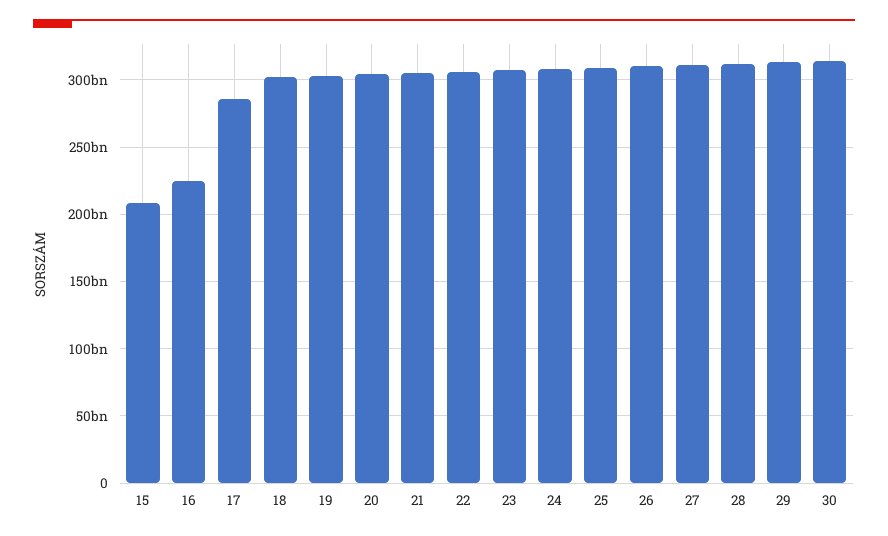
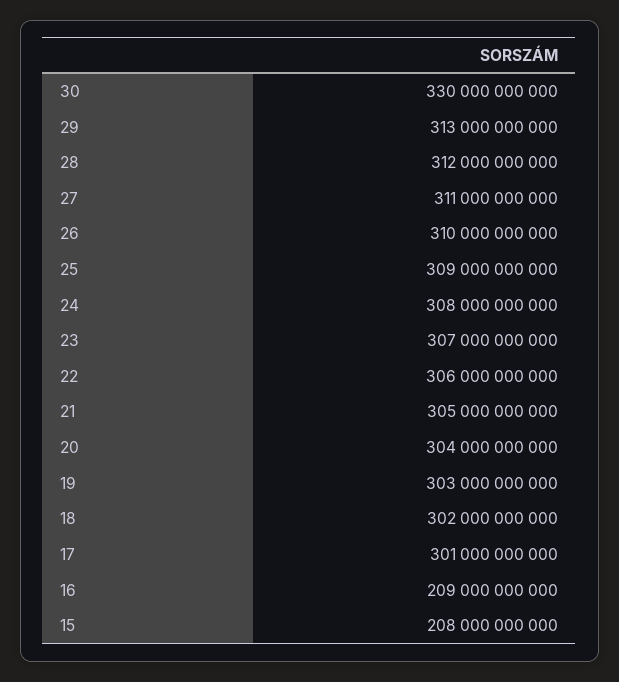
  {
    "15": 208000000000,
-   "16": 225000000000,
+   "16": 209000000000,
-   "17": 285000000000,
+   "17": 301000000000,
    "18": 302000000000,
    "19": 303000000000,
    "20": 304000000000,
    "21": 305000000000,
    "22": 306000000000,
    "23": 307000000000,
    "24": 308000000000,
    "25": 309000000000,
    "26": 310000000000,
    "27": 311000000000,
    "28": 312000000000,
    "29": 313000000000,
-   "30": 315000000000
+   "30": 330000000000
  }

